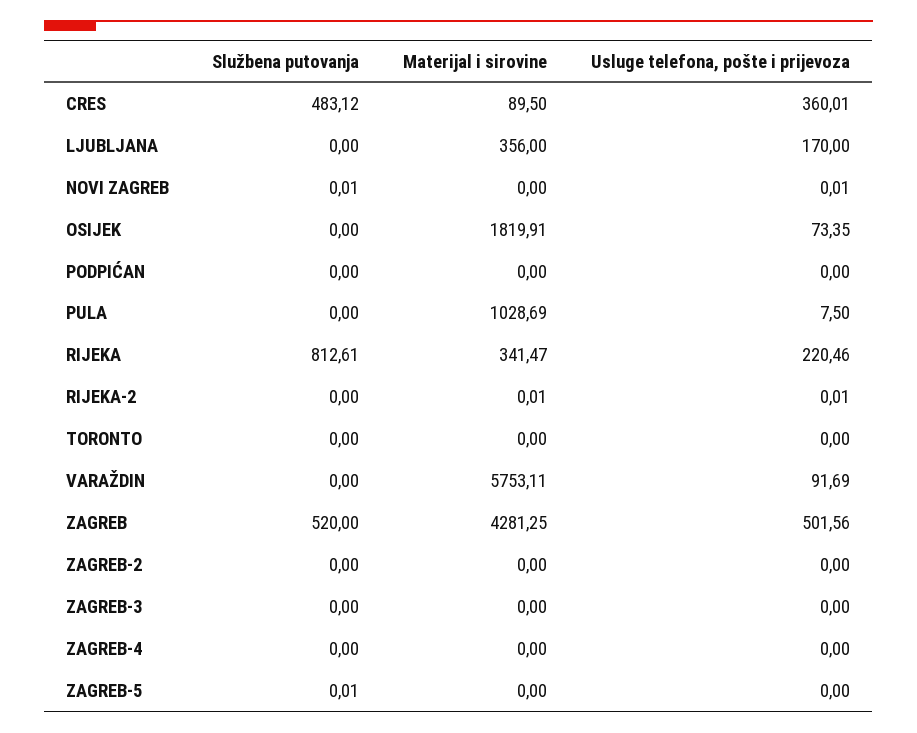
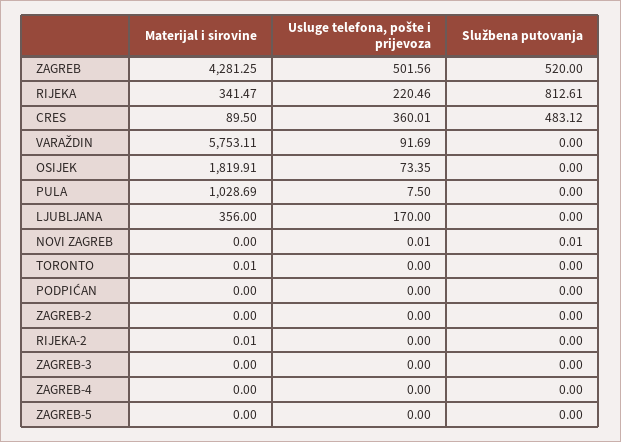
  {
    "Službena putovanja": {
      "CRES": 483.12,
      "LJUBLJANA": 0,
      "NOVI ZAGREB": 0.01,
      "OSIJEK": 0,
      "PODPIĆAN": 0,
      "PULA": 0,
      "RIJEKA": 812.61,
      "RIJEKA-2": 0,
      "TORONTO": 0,
      "VARAŽDIN": 0,
      "ZAGREB": 520,
      "ZAGREB-2": 0,
      "ZAGREB-3": 0,
      "ZAGREB-4": 0,
-     "ZAGREB-5": 0.01
+     "ZAGREB-5": 0
    },
    "Materijal i sirovine": {
      "CRES": 89.5,
      "LJUBLJANA": 356,
      "NOVI ZAGREB": 0,
      "OSIJEK": 1819.91,
      "PODPIĆAN": 0,
      "PULA": 1028.69,
      "RIJEKA": 341.47,
      "RIJEKA-2": 0.01,
-     "TORONTO": 0,
+     "TORONTO": 0.01,
      "VARAŽDIN": 5753.11,
      "ZAGREB": 4281.25,
      "ZAGREB-2": 0,
      "ZAGREB-3": 0,
      "ZAGREB-4": 0,
      "ZAGREB-5": 0
    },
    "Usluge telefona, pošte i prijevoza": {
      "CRES": 360.01,
      "LJUBLJANA": 170,
      "NOVI ZAGREB": 0.01,
      "OSIJEK": 73.35,
      "PODPIĆAN": 0,
      "PULA": 7.5,
      "RIJEKA": 220.46,
-     "RIJEKA-2": 0.01,
+     "RIJEKA-2": 0,
      "TORONTO": 0,
      "VARAŽDIN": 91.69,
      "ZAGREB": 501.56,
      "ZAGREB-2": 0,
      "ZAGREB-3": 0,
      "ZAGREB-4": 0,
      "ZAGREB-5": 0
    }
  }

